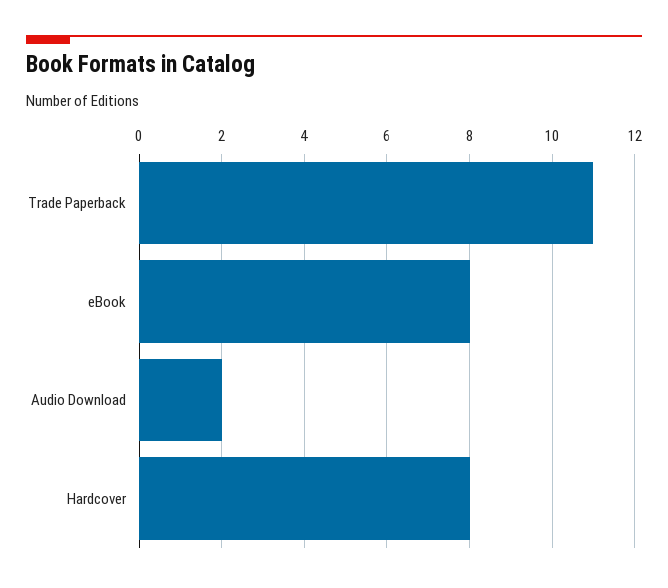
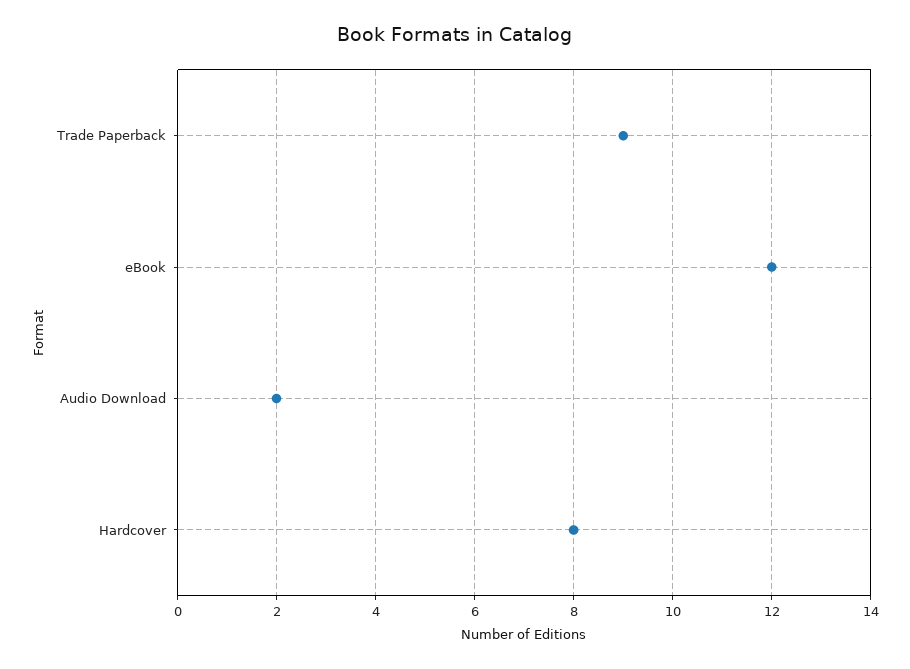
  {
-   "Trade Paperback": 11,
+   "Trade Paperback": 9,
-   "eBook": 8,
+   "eBook": 12,
    "Audio Download": 2,
    "Hardcover": 8
  }

